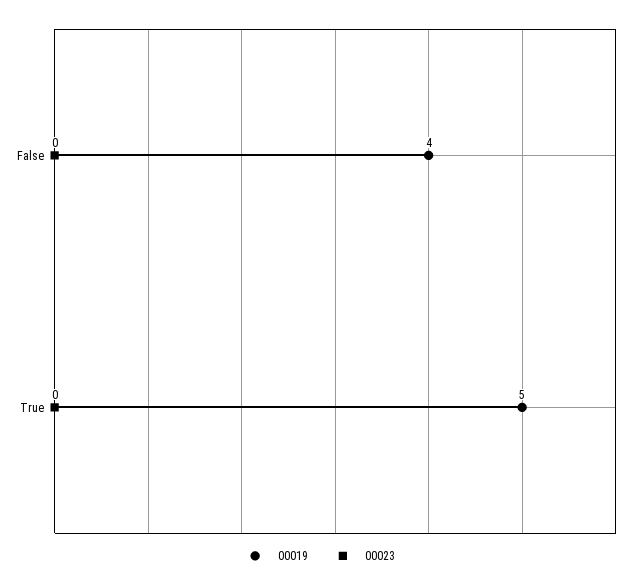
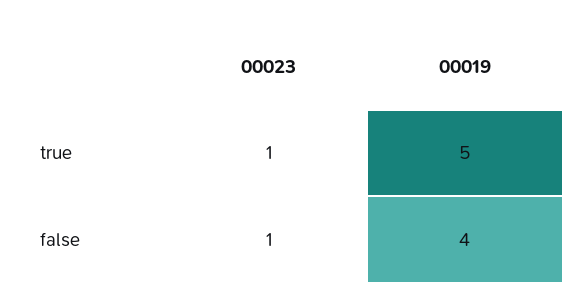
  {
    "00019": {
      "False": 4,
      "True": 5
    },
    "00023": {
-     "False": 0,
+     "False": 1,
-     "True": 0
+     "True": 1
    }
  }

